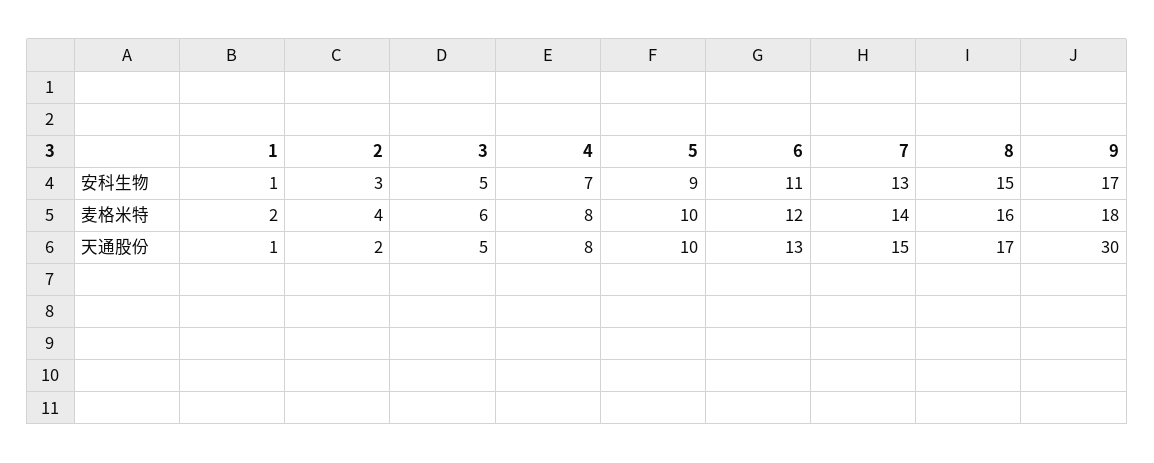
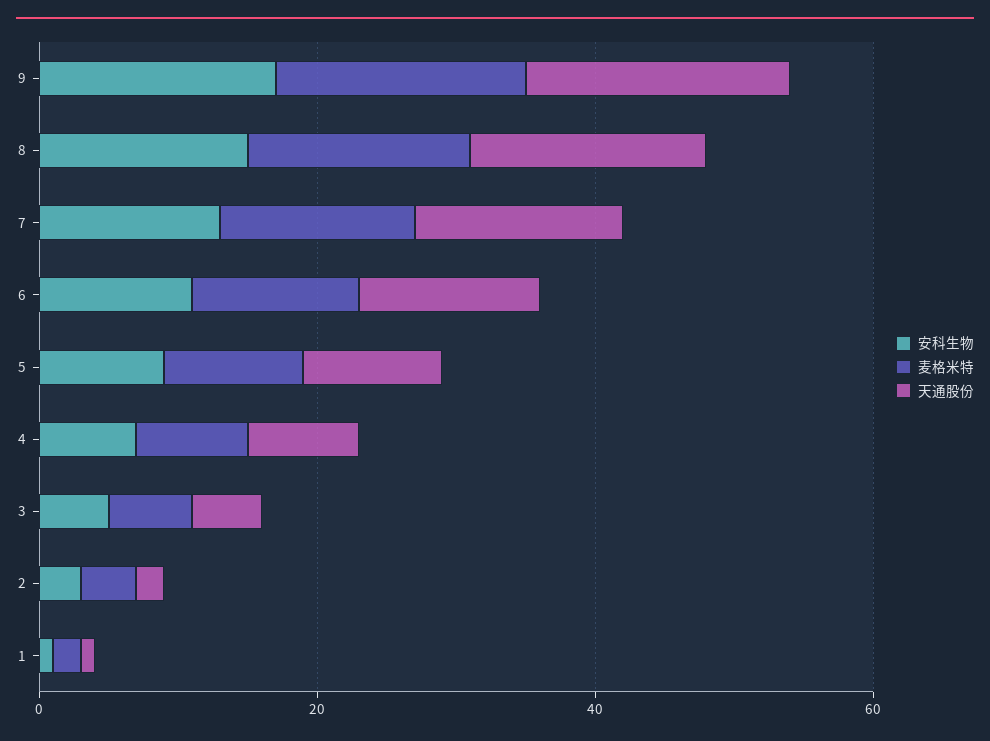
  {
    "安科生物": {
      "1": 1,
      "2": 3,
      "3": 5,
      "4": 7,
      "5": 9,
      "6": 11,
      "7": 13,
      "8": 15,
      "9": 17
    },
    "麦格米特": {
      "1": 2,
      "2": 4,
      "3": 6,
      "4": 8,
      "5": 10,
      "6": 12,
      "7": 14,
      "8": 16,
      "9": 18
    },
    "天通股份": {
      "1": 1,
      "2": 2,
      "3": 5,
      "4": 8,
      "5": 10,
      "6": 13,
      "7": 15,
      "8": 17,
-     "9": 30
+     "9": 20
    }
  }

